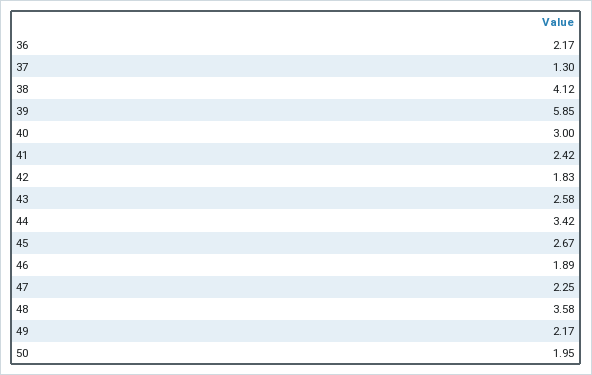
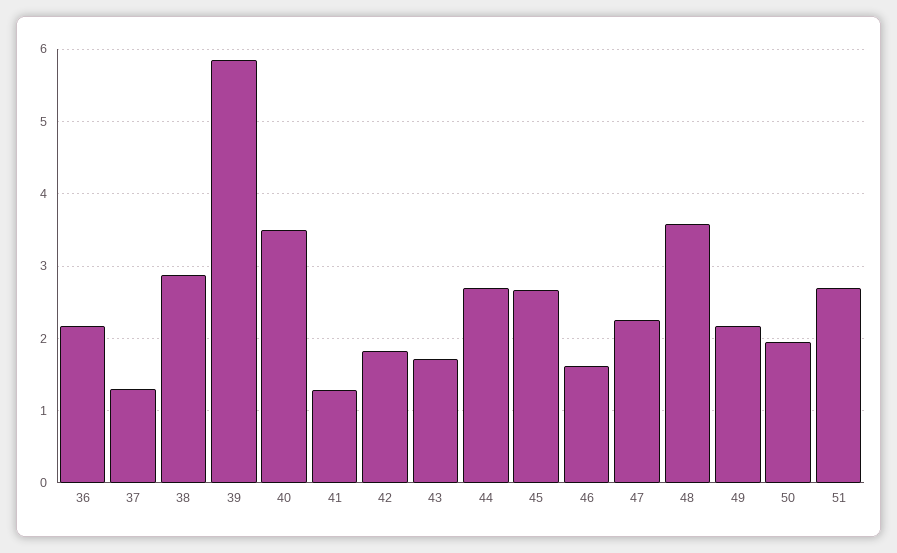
  {
    "36": 2.17,
    "37": 1.3,
-   "38": 4.12,
+   "38": 2.9,
    "39": 5.85,
-   "40": 3,
+   "40": 3.5,
-   "41": 2.42,
+   "41": 1.3,
    "42": 1.83,
-   "43": 2.58,
+   "43": 1.7,
-   "44": 3.42,
+   "44": 2.7,
    "45": 2.67,
-   "46": 1.89,
+   "46": 1.6,
    "47": 2.25,
    "48": 3.58,
    "49": 2.17,
-   "50": 1.95
+   "50": 1.95,
+   "51": 2.7
  }

